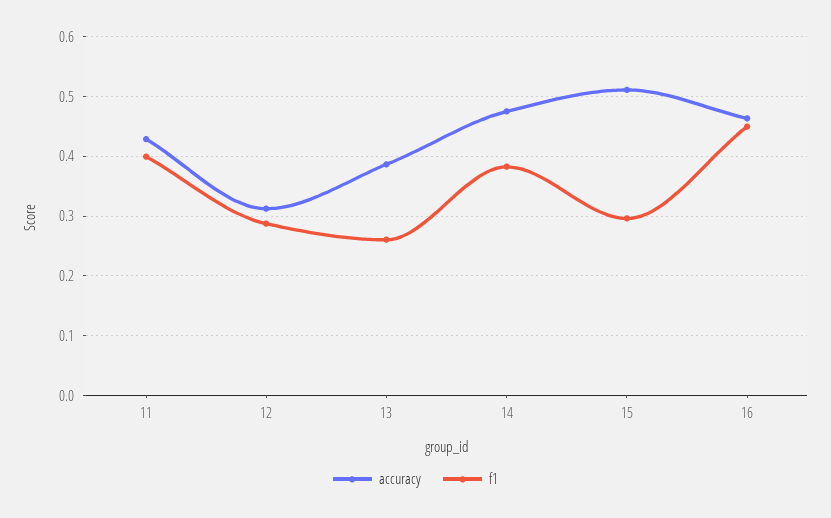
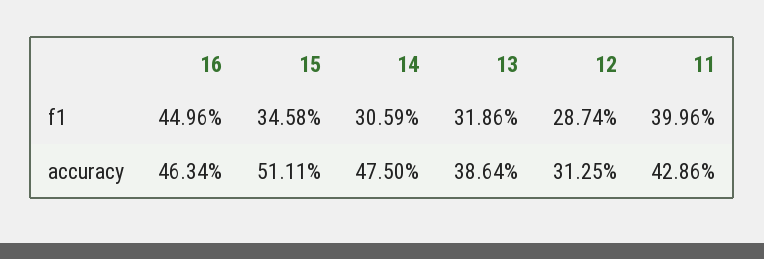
  {
    "accuracy": {
      "11": 0.4286,
      "12": 0.3125,
      "13": 0.3864,
      "14": 0.475,
      "15": 0.5111,
      "16": 0.4634
    },
    "f1": {
      "11": 0.3996,
      "12": 0.2874,
-     "13": 0.26,
+     "13": 0.3186,
-     "14": 0.38,
+     "14": 0.3059,
-     "15": 0.3,
+     "15": 0.3458,
      "16": 0.4496
    }
  }

